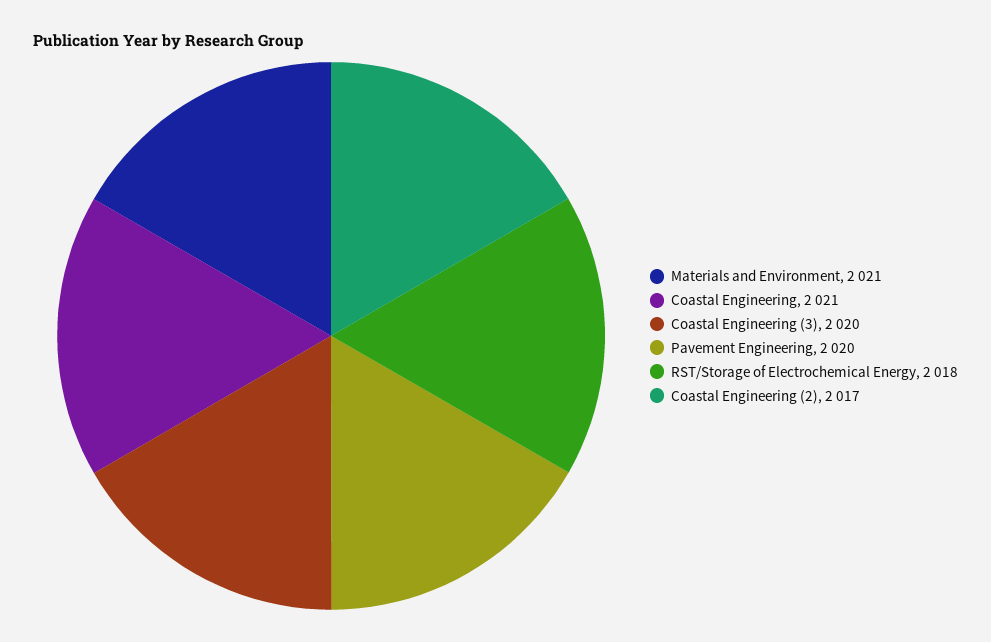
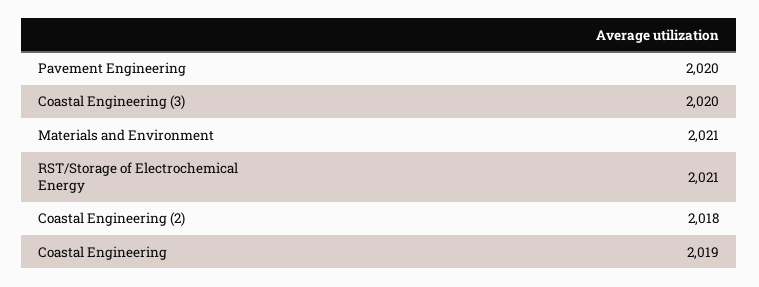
  {
    "Materials and Environment": 2021,
-   "Coastal Engineering": 2021,
+   "Coastal Engineering": 2019,
    "Coastal Engineering (3)": 2020,
    "Pavement Engineering": 2020,
-   "RST/Storage of Electrochemical Energy": 2018,
+   "RST/Storage of Electrochemical Energy": 2021,
-   "Coastal Engineering (2)": 2017
+   "Coastal Engineering (2)": 2018
  }

